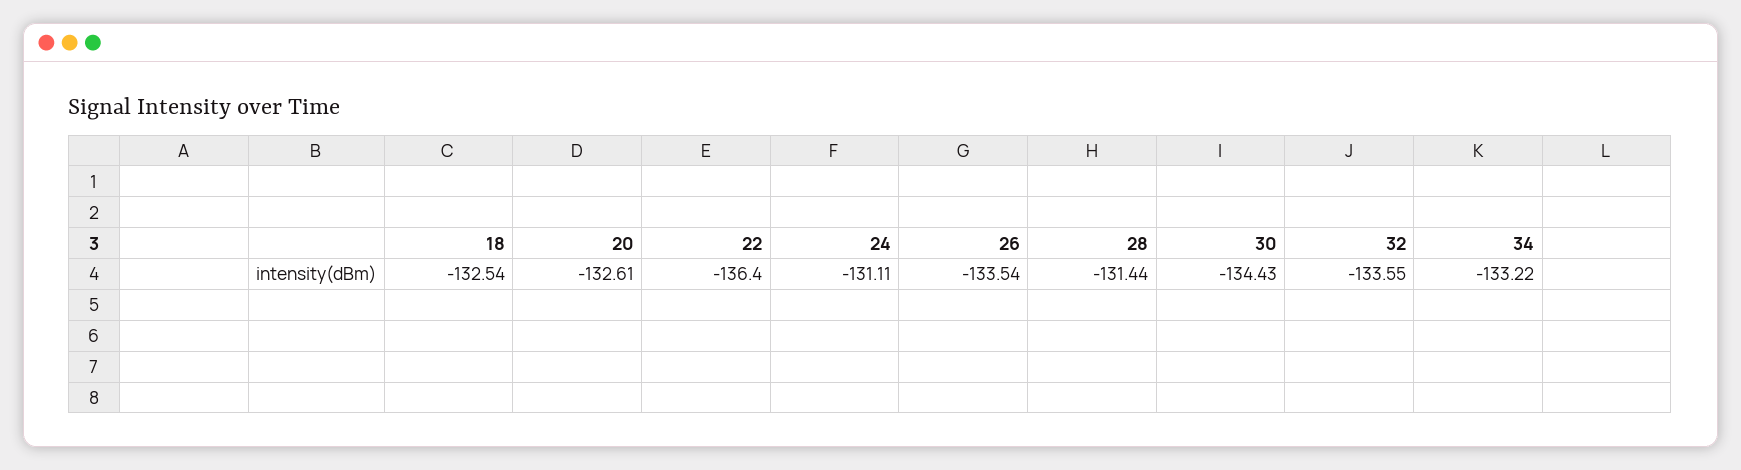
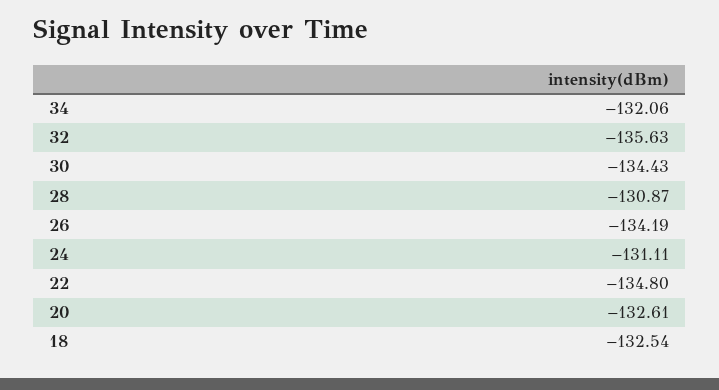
  {
    "18": -132.54,
    "20": -132.61,
-   "22": -136.4,
+   "22": -134.8,
    "24": -131.11,
-   "26": -133.54,
+   "26": -134.19,
-   "28": -131.44,
+   "28": -130.87,
    "30": -134.43,
-   "32": -133.55,
+   "32": -135.63,
-   "34": -133.22
+   "34": -132.06
  }

